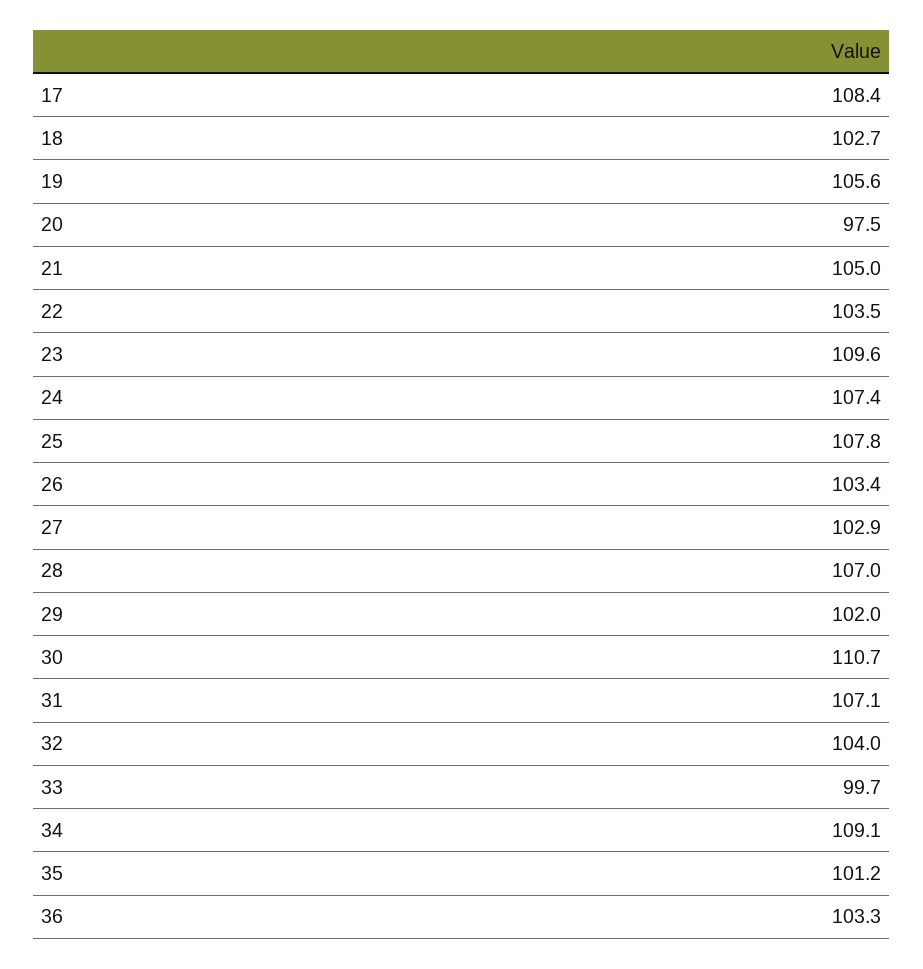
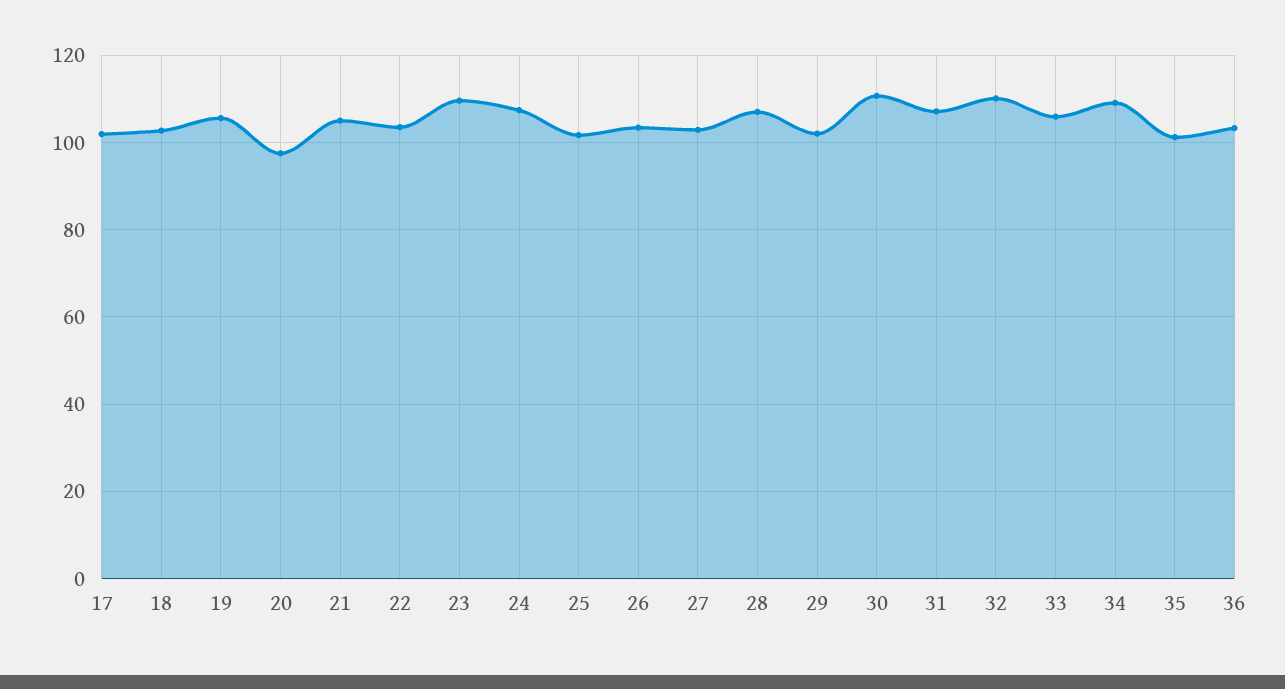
  {
-   "17": 108.4,
+   "17": 102,
    "18": 102.7,
    "19": 105.6,
    "20": 97.5,
    "21": 105,
    "22": 103.5,
    "23": 109.6,
    "24": 107.4,
-   "25": 107.8,
+   "25": 102,
    "26": 103.4,
    "27": 102.9,
    "28": 107,
    "29": 102,
    "30": 110.7,
    "31": 107.1,
-   "32": 104,
+   "32": 110,
-   "33": 99.7,
+   "33": 106,
    "34": 109.1,
    "35": 101.2,
    "36": 103.3
  }

